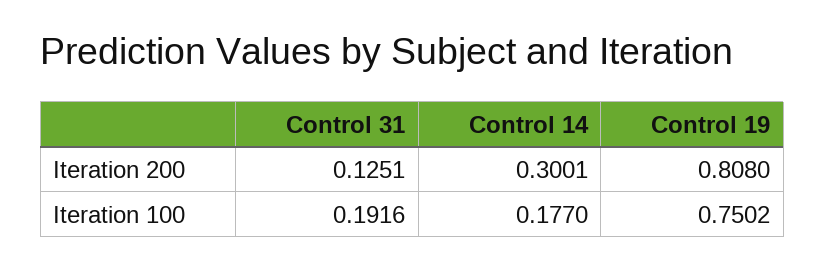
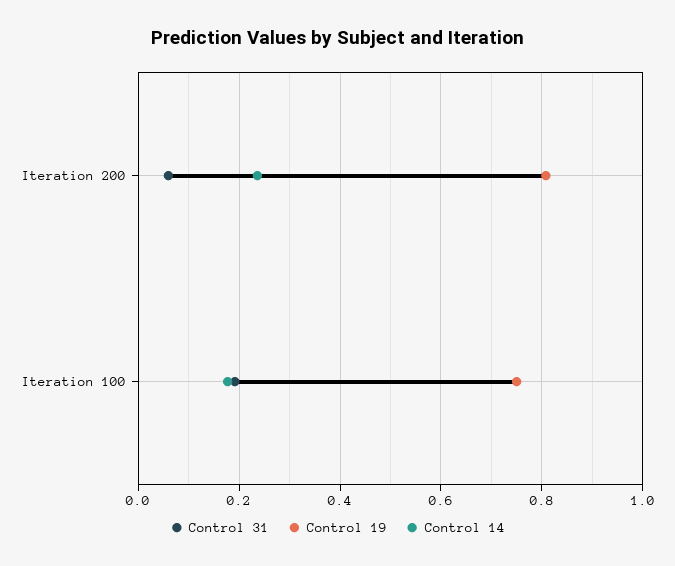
  {
    "Control 31": {
-     "Iteration 200": 0.1251,
+     "Iteration 200": 0.06,
      "Iteration 100": 0.1916
    },
    "Control 14": {
-     "Iteration 200": 0.3001,
+     "Iteration 200": 0.24,
      "Iteration 100": 0.177
    },
    "Control 19": {
      "Iteration 200": 0.808,
      "Iteration 100": 0.7502
    }
  }

